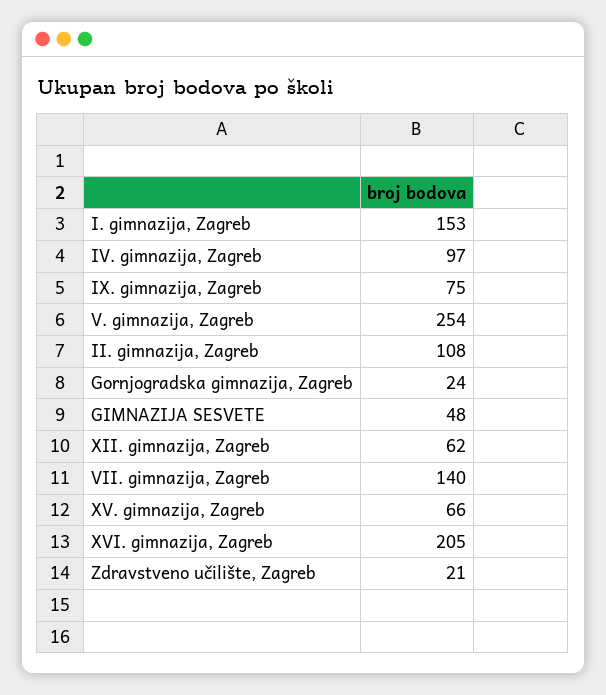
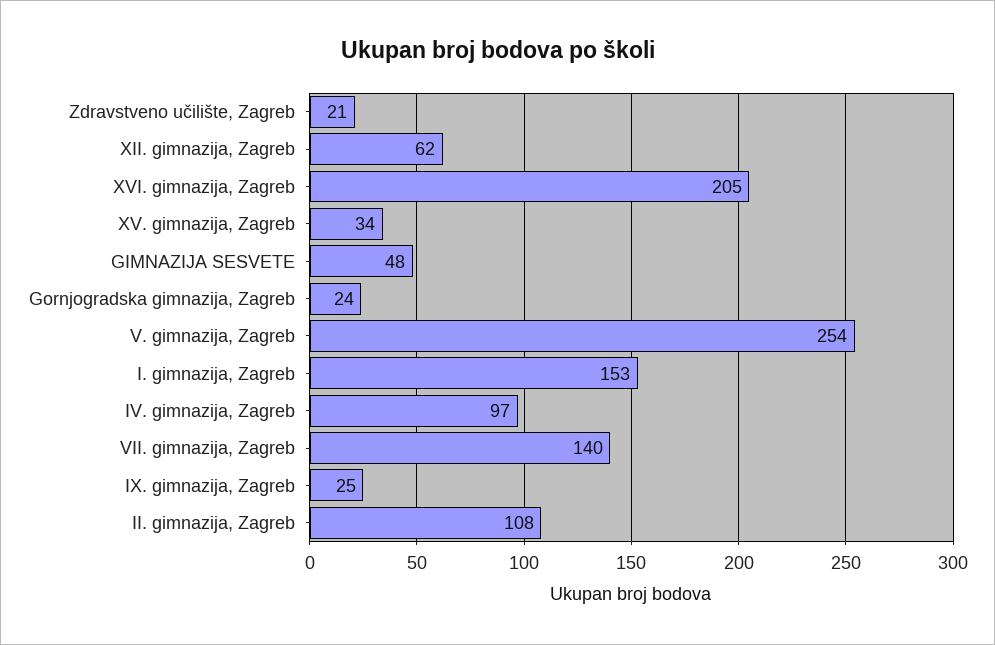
  {
    "I. gimnazija, Zagreb": 153,
    "IV. gimnazija, Zagreb": 97,
-   "IX. gimnazija, Zagreb": 75,
+   "IX. gimnazija, Zagreb": 25,
    "V. gimnazija, Zagreb": 254,
    "II. gimnazija, Zagreb": 108,
    "Gornjogradska gimnazija, Zagreb": 24,
    "GIMNAZIJA SESVETE": 48,
    "XII. gimnazija, Zagreb": 62,
    "VII. gimnazija, Zagreb": 140,
-   "XV. gimnazija, Zagreb": 66,
+   "XV. gimnazija, Zagreb": 34,
    "XVI. gimnazija, Zagreb": 205,
    "Zdravstveno učilište, Zagreb": 21
  }

